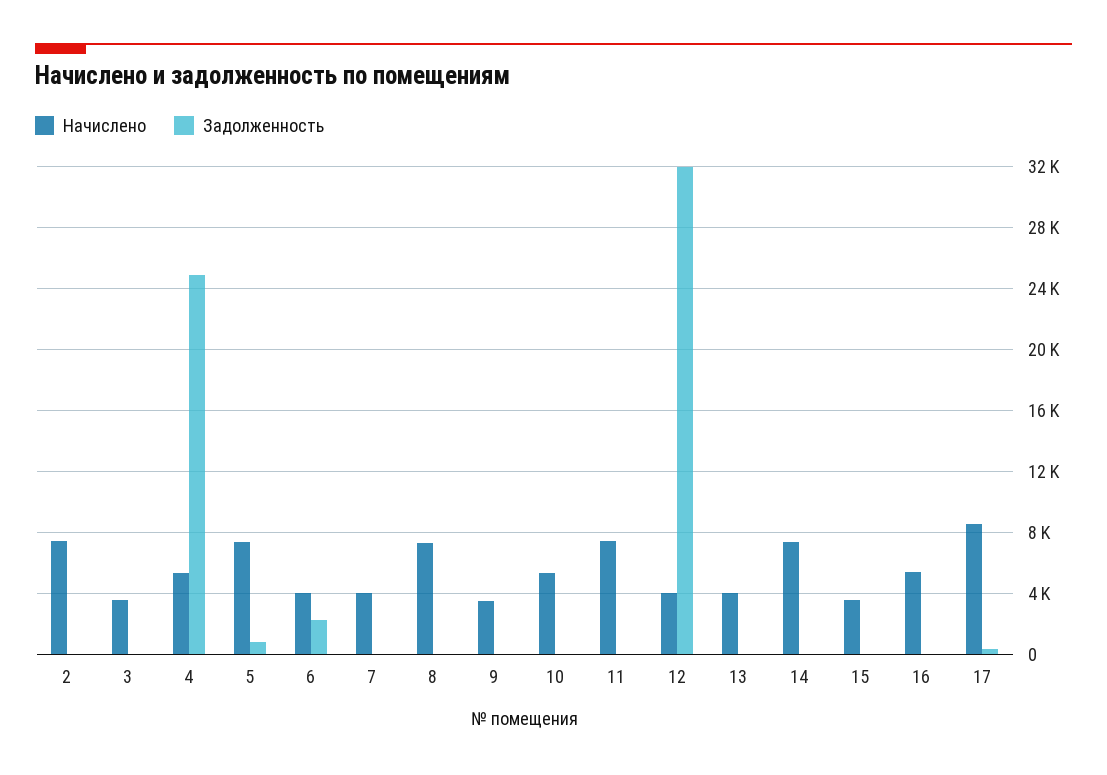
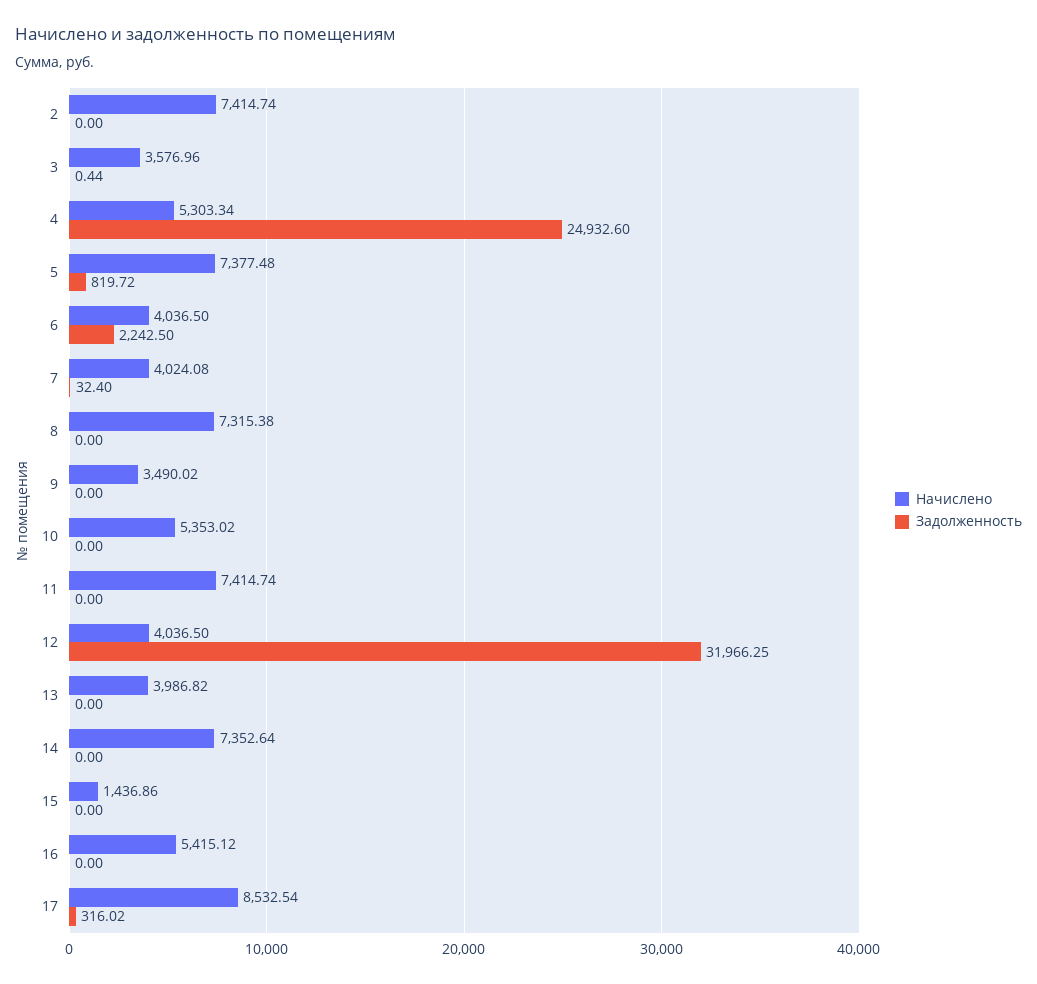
  {
    "Начислено": {
      "2": 7414.74,
      "3": 3576.96,
      "4": 5303.34,
      "5": 7377.48,
      "6": 4036.5,
      "7": 4024.08,
      "8": 7315.38,
      "9": 3490.02,
      "10": 5353.02,
      "11": 7414.74,
      "12": 4036.5,
      "13": 3986.82,
      "14": 7352.64,
-     "15": 3500,
+     "15": 1436.86,
      "16": 5415.12,
      "17": 8532.54
    },
    "Задолженность": {
      "2": 0,
      "3": 0.44,
      "4": 24932.6,
      "5": 819.72,
      "6": 2242.5,
      "7": 32.4,
      "8": 0,
      "9": 0,
      "10": 0,
      "11": 0,
      "12": 31966.25,
      "13": 0,
      "14": 0,
      "15": 0,
      "16": 0,
      "17": 316.02
    }
  }

